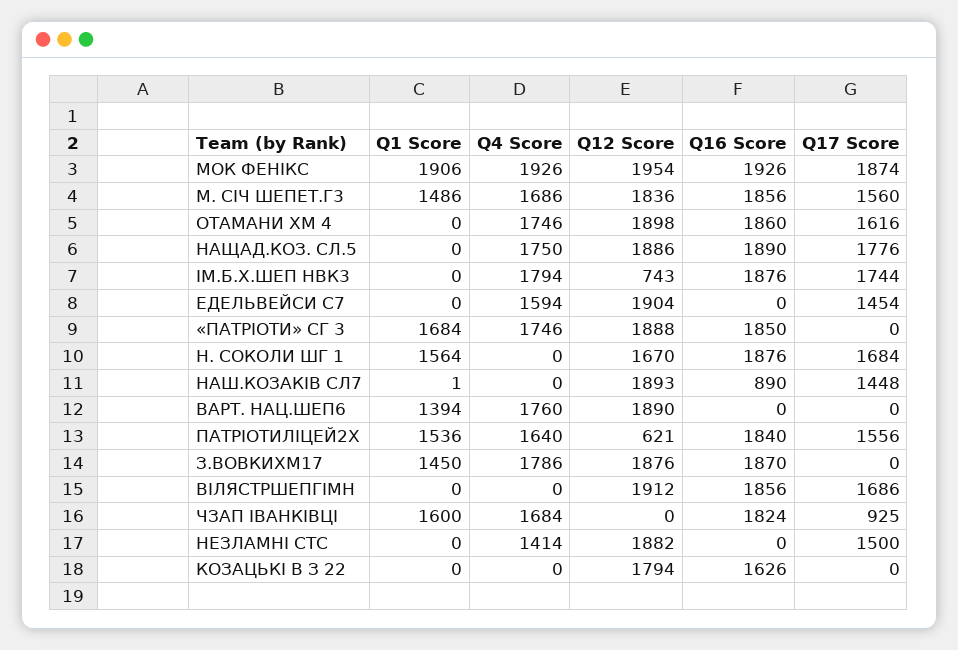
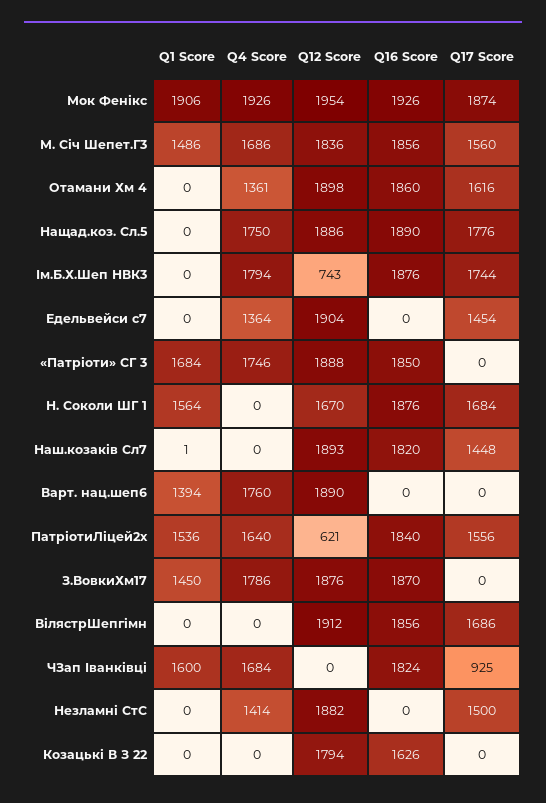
  {
    "Q1 Score": {
      "МОК ФЕНІКС": 1906,
      "М. СІЧ ШЕПЕТ.Г3": 1486,
      "ОТАМАНИ ХМ 4": 0,
      "НАЩАД.КОЗ. СЛ.5": 0,
      "ІМ.Б.Х.ШЕП НВК3": 0,
      "ЕДЕЛЬВЕЙСИ С7": 0,
      "«ПАТРІОТИ» СГ 3": 1684,
      "Н. СОКОЛИ ШГ 1": 1564,
      "НАШ.КОЗАКІВ СЛ7": 1,
      "ВАРТ. НАЦ.ШЕП6": 1394,
      "ПАТРІОТИЛІЦЕЙ2Х": 1536,
      "З.ВОВКИХМ17": 1450,
      "ВІЛЯСТРШЕПГІМН": 0,
      "ЧЗАП ІВАНКІВЦІ": 1600,
      "НЕЗЛАМНІ СТС": 0,
      "КОЗАЦЬКІ В З 22": 0
    },
    "Q4 Score": {
      "МОК ФЕНІКС": 1926,
      "М. СІЧ ШЕПЕТ.Г3": 1686,
-     "ОТАМАНИ ХМ 4": 1746,
+     "ОТАМАНИ ХМ 4": 1361,
      "НАЩАД.КОЗ. СЛ.5": 1750,
      "ІМ.Б.Х.ШЕП НВК3": 1794,
-     "ЕДЕЛЬВЕЙСИ С7": 1594,
+     "ЕДЕЛЬВЕЙСИ С7": 1364,
      "«ПАТРІОТИ» СГ 3": 1746,
      "Н. СОКОЛИ ШГ 1": 0,
      "НАШ.КОЗАКІВ СЛ7": 0,
      "ВАРТ. НАЦ.ШЕП6": 1760,
      "ПАТРІОТИЛІЦЕЙ2Х": 1640,
      "З.ВОВКИХМ17": 1786,
      "ВІЛЯСТРШЕПГІМН": 0,
      "ЧЗАП ІВАНКІВЦІ": 1684,
      "НЕЗЛАМНІ СТС": 1414,
      "КОЗАЦЬКІ В З 22": 0
    },
    "Q12 Score": {
      "МОК ФЕНІКС": 1954,
      "М. СІЧ ШЕПЕТ.Г3": 1836,
      "ОТАМАНИ ХМ 4": 1898,
      "НАЩАД.КОЗ. СЛ.5": 1886,
      "ІМ.Б.Х.ШЕП НВК3": 743,
      "ЕДЕЛЬВЕЙСИ С7": 1904,
      "«ПАТРІОТИ» СГ 3": 1888,
      "Н. СОКОЛИ ШГ 1": 1670,
      "НАШ.КОЗАКІВ СЛ7": 1893,
      "ВАРТ. НАЦ.ШЕП6": 1890,
      "ПАТРІОТИЛІЦЕЙ2Х": 621,
      "З.ВОВКИХМ17": 1876,
      "ВІЛЯСТРШЕПГІМН": 1912,
      "ЧЗАП ІВАНКІВЦІ": 0,
      "НЕЗЛАМНІ СТС": 1882,
      "КОЗАЦЬКІ В З 22": 1794
    },
    "Q16 Score": {
      "МОК ФЕНІКС": 1926,
      "М. СІЧ ШЕПЕТ.Г3": 1856,
      "ОТАМАНИ ХМ 4": 1860,
      "НАЩАД.КОЗ. СЛ.5": 1890,
      "ІМ.Б.Х.ШЕП НВК3": 1876,
      "ЕДЕЛЬВЕЙСИ С7": 0,
      "«ПАТРІОТИ» СГ 3": 1850,
      "Н. СОКОЛИ ШГ 1": 1876,
-     "НАШ.КОЗАКІВ СЛ7": 890,
+     "НАШ.КОЗАКІВ СЛ7": 1820,
      "ВАРТ. НАЦ.ШЕП6": 0,
      "ПАТРІОТИЛІЦЕЙ2Х": 1840,
      "З.ВОВКИХМ17": 1870,
      "ВІЛЯСТРШЕПГІМН": 1856,
      "ЧЗАП ІВАНКІВЦІ": 1824,
      "НЕЗЛАМНІ СТС": 0,
      "КОЗАЦЬКІ В З 22": 1626
    },
    "Q17 Score": {
      "МОК ФЕНІКС": 1874,
      "М. СІЧ ШЕПЕТ.Г3": 1560,
      "ОТАМАНИ ХМ 4": 1616,
      "НАЩАД.КОЗ. СЛ.5": 1776,
      "ІМ.Б.Х.ШЕП НВК3": 1744,
      "ЕДЕЛЬВЕЙСИ С7": 1454,
      "«ПАТРІОТИ» СГ 3": 0,
      "Н. СОКОЛИ ШГ 1": 1684,
      "НАШ.КОЗАКІВ СЛ7": 1448,
      "ВАРТ. НАЦ.ШЕП6": 0,
      "ПАТРІОТИЛІЦЕЙ2Х": 1556,
      "З.ВОВКИХМ17": 0,
      "ВІЛЯСТРШЕПГІМН": 1686,
      "ЧЗАП ІВАНКІВЦІ": 925,
      "НЕЗЛАМНІ СТС": 1500,
      "КОЗАЦЬКІ В З 22": 0
    }
  }

